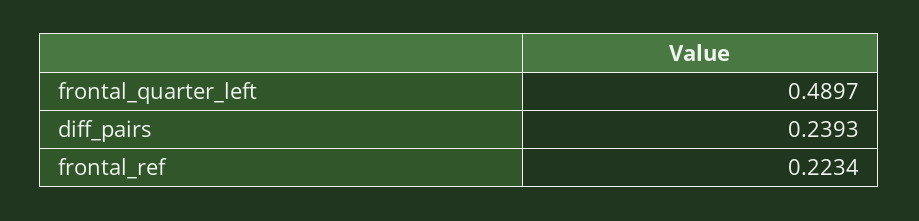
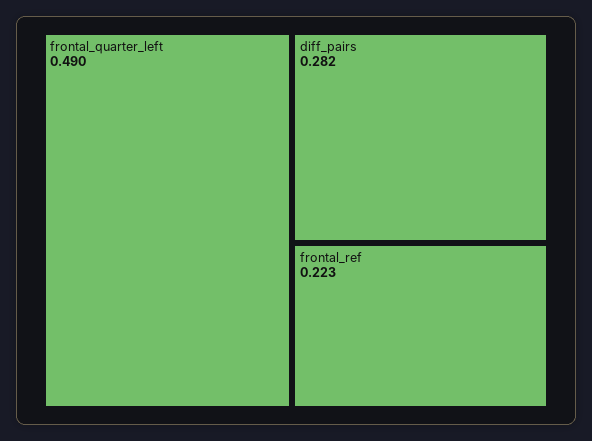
  {
    "frontal_quarter_left": 0.4897,
-   "diff_pairs": 0.2393,
+   "diff_pairs": 0.282,
    "frontal_ref": 0.2234
  }

